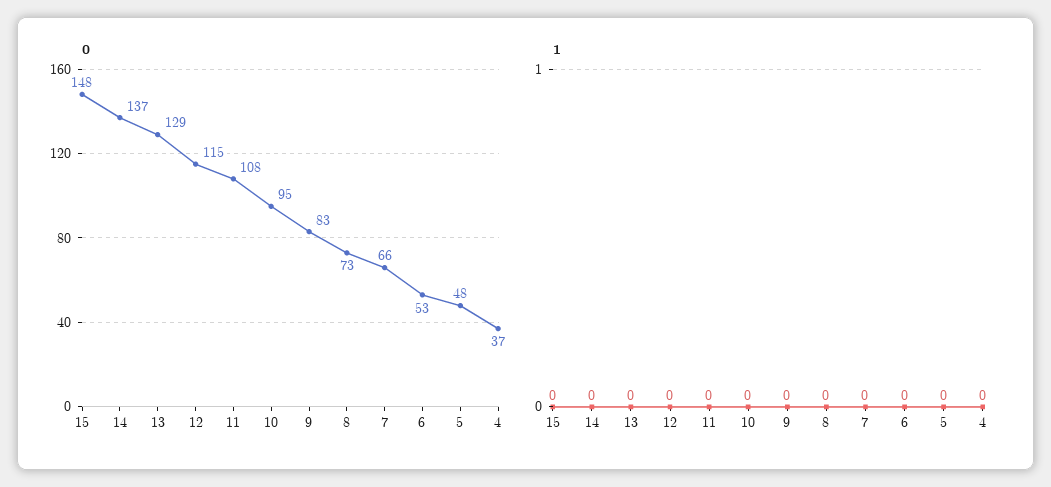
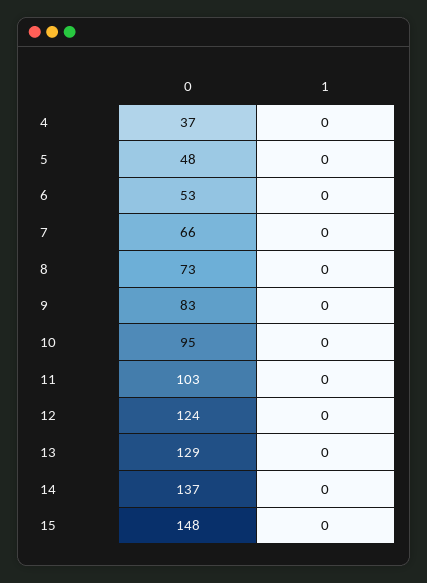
  {
    "0": {
      "15": 148,
      "14": 137,
      "13": 129,
-     "12": 115,
+     "12": 124,
-     "11": 108,
+     "11": 103,
      "10": 95,
      "9": 83,
      "8": 73,
      "7": 66,
      "6": 53,
      "5": 48,
      "4": 37
    },
    "1": {
      "15": 0,
      "14": 0,
      "13": 0,
      "12": 0,
      "11": 0,
      "10": 0,
      "9": 0,
      "8": 0,
      "7": 0,
      "6": 0,
      "5": 0,
      "4": 0
    }
  }

